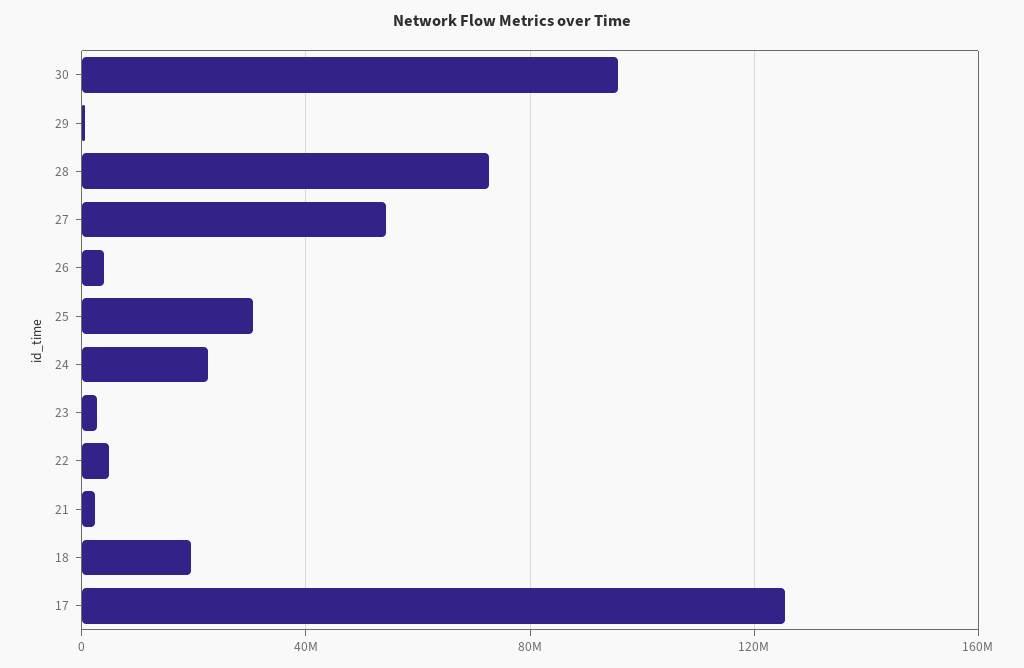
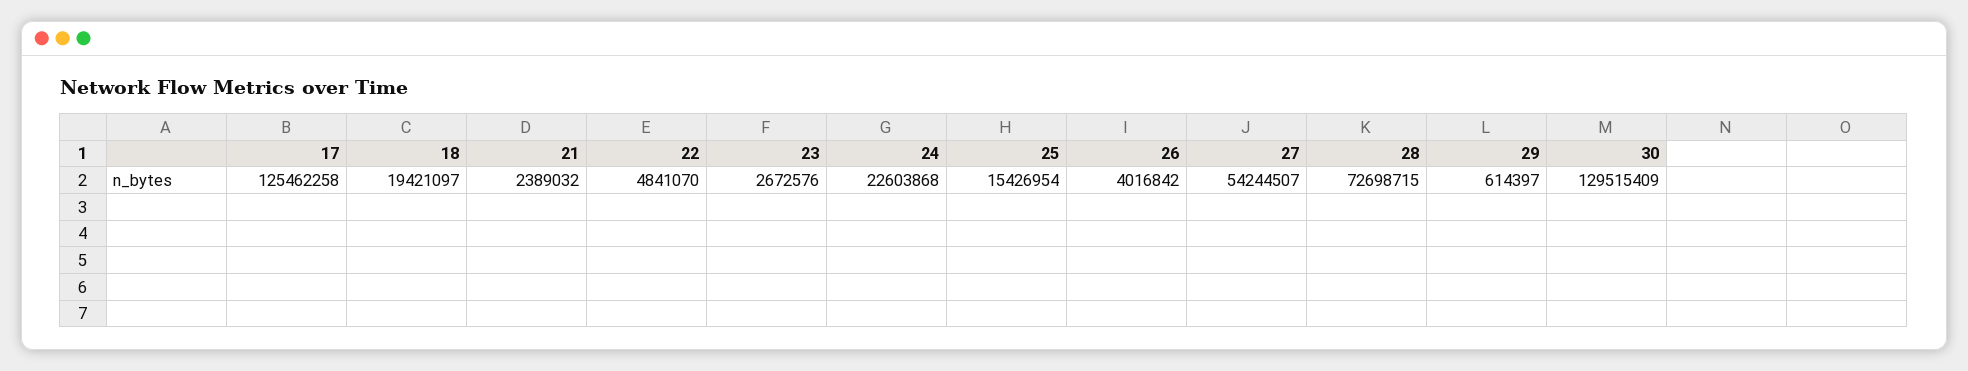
  {
-   "30": 95000000,
+   "30": 129515409,
    "29": 614397,
    "28": 72698715,
    "27": 54244507,
    "26": 4016842,
-   "25": 30000000,
+   "25": 15426954,
    "24": 22603868,
    "23": 2672576,
    "22": 4841070,
    "21": 2389032,
    "18": 19421097,
    "17": 125462258
  }

